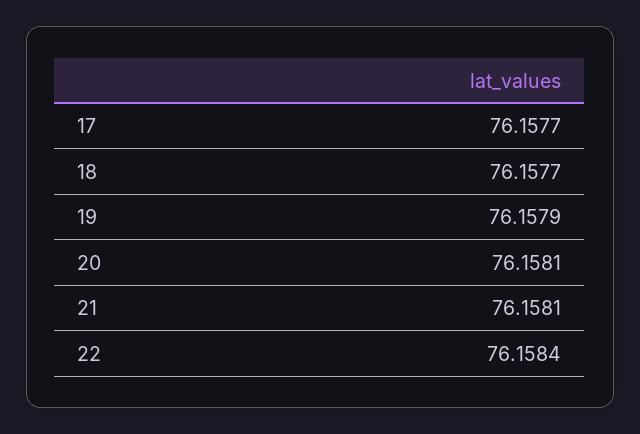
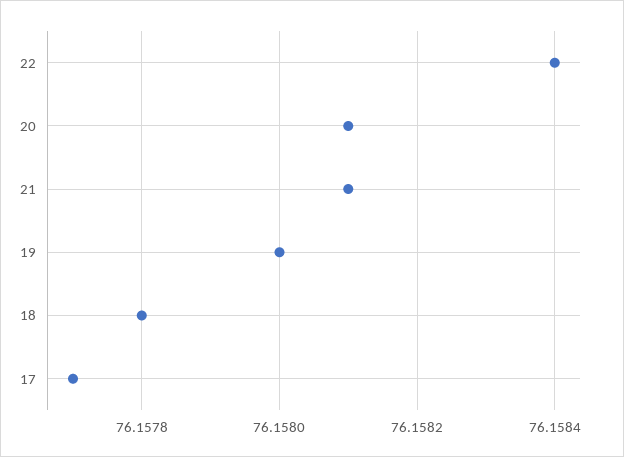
  {
    "17": 76.1577,
-   "18": 76.1577,
+   "18": 76.1578,
-   "19": 76.1579,
+   "19": 76.158,
    "20": 76.1581,
    "21": 76.1581,
    "22": 76.1584
  }

